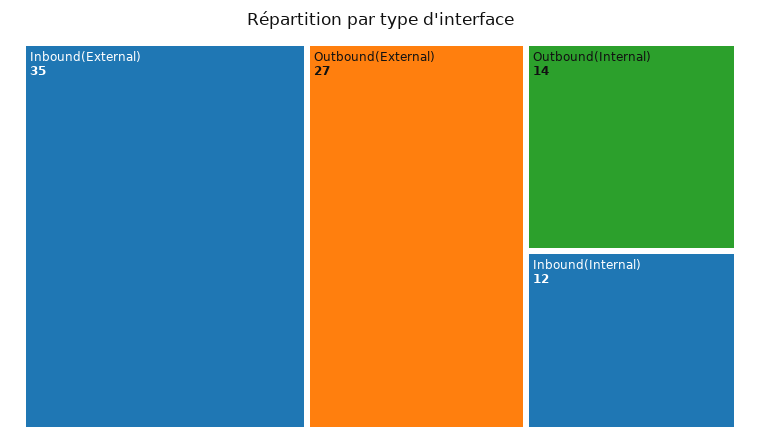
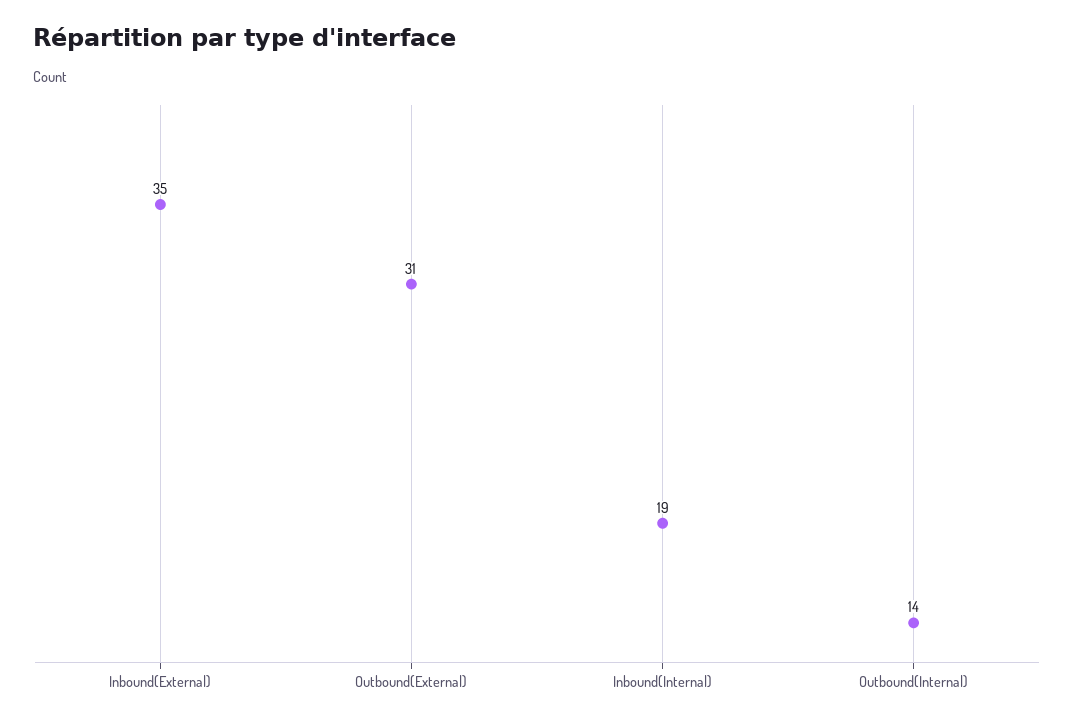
  {
    "Inbound(External)": 35,
-   "Outbound(External)": 27,
+   "Outbound(External)": 31,
    "Outbound(Internal)": 14,
-   "Inbound(Internal)": 12
+   "Inbound(Internal)": 19
  }

